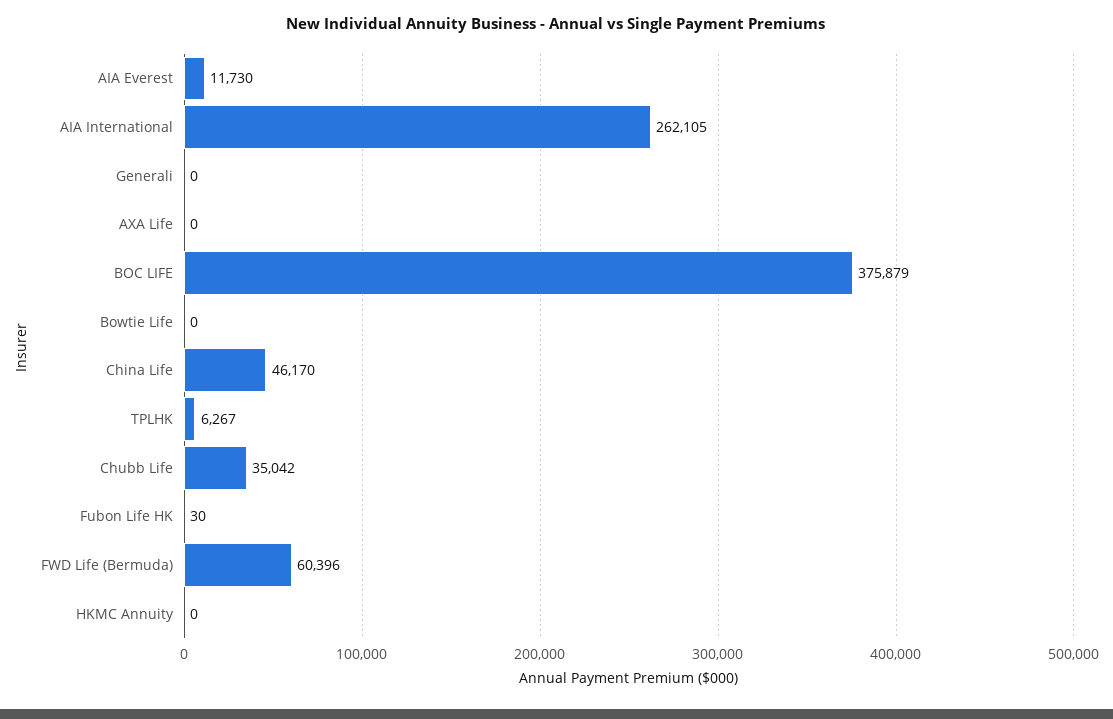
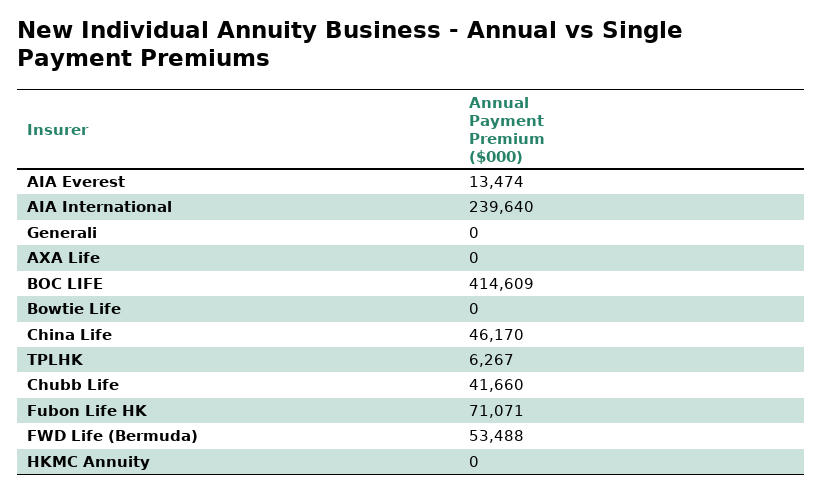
  {
-   "AIA Everest": 11730,
+   "AIA Everest": 13474,
-   "AIA International": 262105,
+   "AIA International": 239640,
    "Generali": 0,
    "AXA Life": 0,
-   "BOC LIFE": 375879,
+   "BOC LIFE": 414609,
    "Bowtie Life": 0,
    "China Life": 46170,
    "TPLHK": 6267,
-   "Chubb Life": 35042,
+   "Chubb Life": 41660,
-   "Fubon Life HK": 30,
+   "Fubon Life HK": 71071,
-   "FWD Life (Bermuda)": 60396,
+   "FWD Life (Bermuda)": 53488,
    "HKMC Annuity": 0
  }

